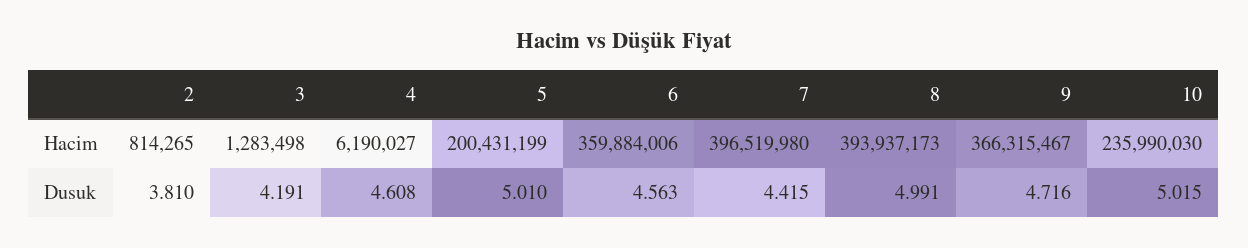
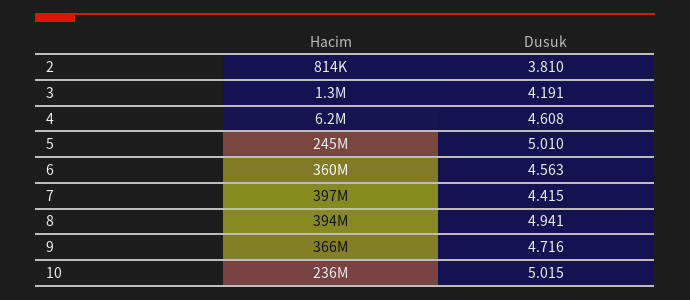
  {
    "2": {
      "Hacim": 814265,
      "Dusuk": 3.81
    },
    "3": {
      "Hacim": 1283498,
      "Dusuk": 4.191
    },
    "4": {
      "Hacim": 6190027,
      "Dusuk": 4.608
    },
    "5": {
-     "Hacim": 200431199,
+     "Hacim": 245000000,
      "Dusuk": 5.01
    },
    "6": {
      "Hacim": 359884006,
      "Dusuk": 4.563
    },
    "7": {
      "Hacim": 396519980,
      "Dusuk": 4.415
    },
    "8": {
      "Hacim": 393937173,
-     "Dusuk": 4.991
+     "Dusuk": 4.941
    },
    "9": {
      "Hacim": 366315467,
      "Dusuk": 4.716
    },
    "10": {
      "Hacim": 235990030,
      "Dusuk": 5.015
    }
  }

